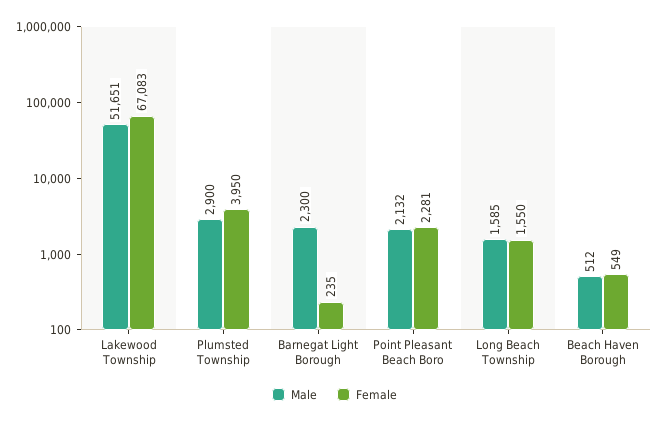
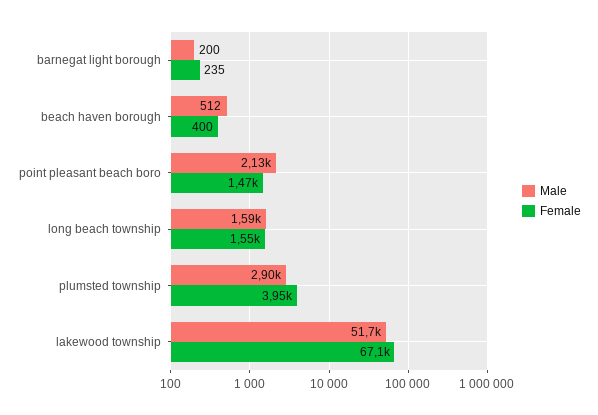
  {
    "Male": {
      "Lakewood Township": 51651,
      "Plumsted Township": 2900,
-     "Barnegat Light Borough": 2300,
+     "Barnegat Light Borough": 200,
      "Point Pleasant Beach Boro": 2132,
      "Long Beach Township": 1585,
      "Beach Haven Borough": 512
    },
    "Female": {
      "Lakewood Township": 67083,
      "Plumsted Township": 3950,
      "Barnegat Light Borough": 235,
-     "Point Pleasant Beach Boro": 2281,
+     "Point Pleasant Beach Boro": 1470,
      "Long Beach Township": 1550,
-     "Beach Haven Borough": 549
+     "Beach Haven Borough": 400
    }
  }

